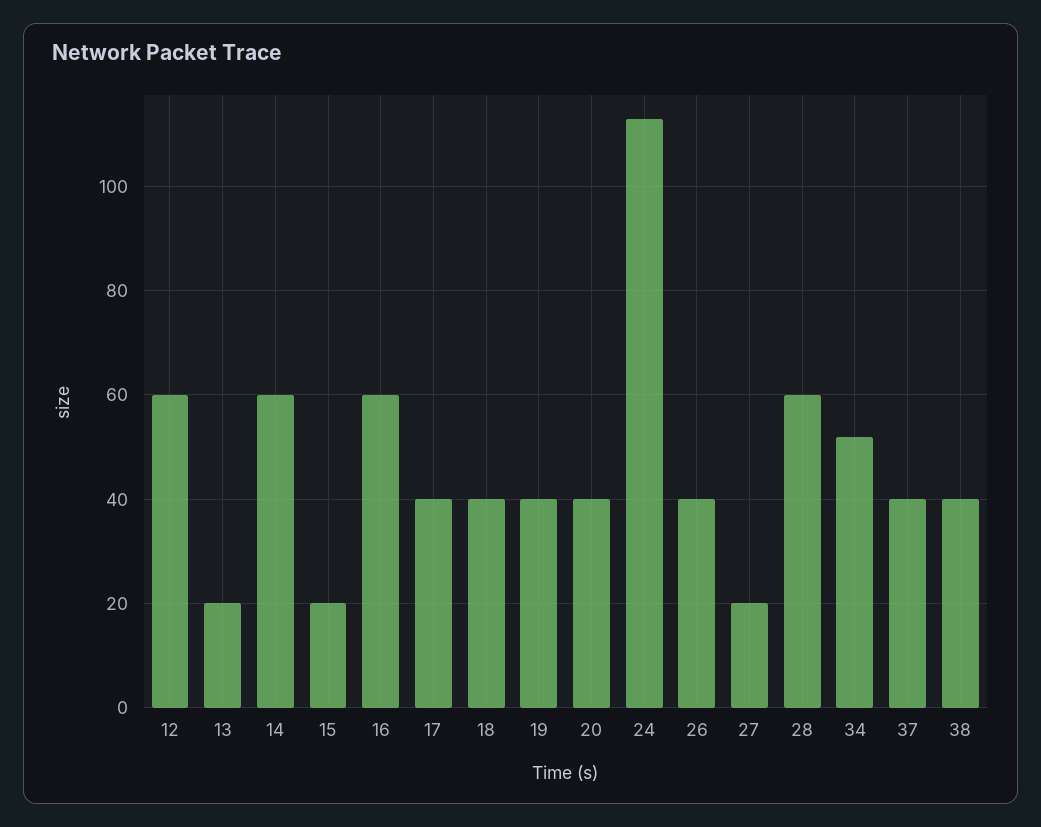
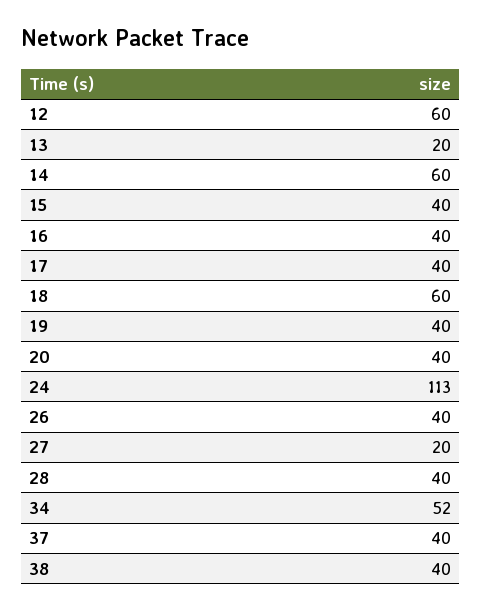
  {
    "12": 60,
    "13": 20,
    "14": 60,
-   "15": 20,
+   "15": 40,
-   "16": 60,
+   "16": 40,
    "17": 40,
-   "18": 40,
+   "18": 60,
    "19": 40,
    "20": 40,
    "24": 113,
    "26": 40,
    "27": 20,
-   "28": 60,
+   "28": 40,
    "34": 52,
    "37": 40,
    "38": 40
  }

